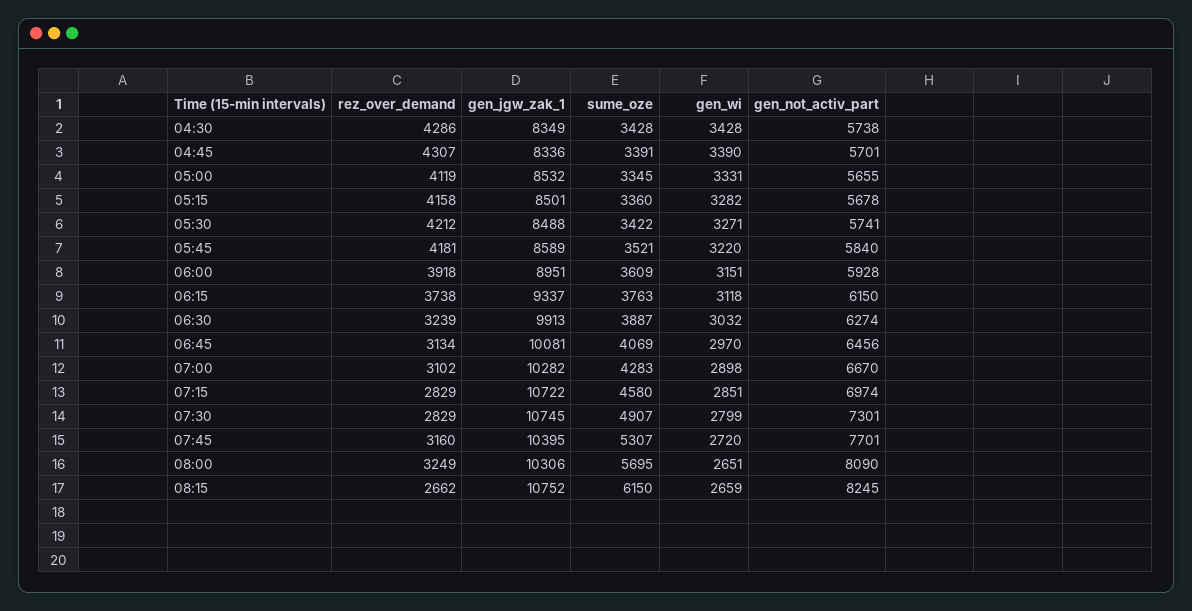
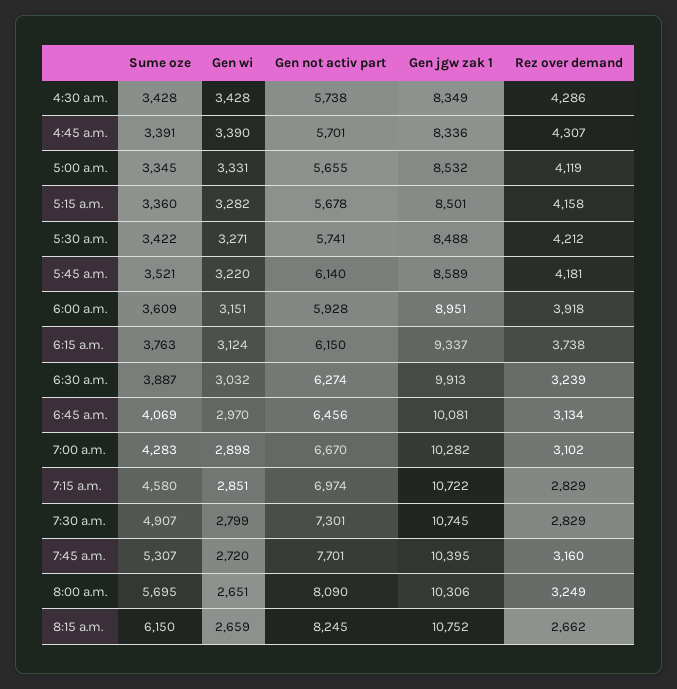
  {
    "rez_over_demand": {
      "04:30": 4286,
      "04:45": 4307,
      "05:00": 4119,
      "05:15": 4158,
      "05:30": 4212,
      "05:45": 4181,
      "06:00": 3918,
      "06:15": 3738,
      "06:30": 3239,
      "06:45": 3134,
      "07:00": 3102,
      "07:15": 2829,
      "07:30": 2829,
      "07:45": 3160,
      "08:00": 3249,
      "08:15": 2662
    },
    "gen_jgw_zak_1": {
      "04:30": 8349,
      "04:45": 8336,
      "05:00": 8532,
      "05:15": 8501,
      "05:30": 8488,
      "05:45": 8589,
      "06:00": 8951,
      "06:15": 9337,
      "06:30": 9913,
      "06:45": 10081,
      "07:00": 10282,
      "07:15": 10722,
      "07:30": 10745,
      "07:45": 10395,
      "08:00": 10306,
      "08:15": 10752
    },
    "sume_oze": {
      "04:30": 3428,
      "04:45": 3391,
      "05:00": 3345,
      "05:15": 3360,
      "05:30": 3422,
      "05:45": 3521,
      "06:00": 3609,
      "06:15": 3763,
      "06:30": 3887,
      "06:45": 4069,
      "07:00": 4283,
      "07:15": 4580,
      "07:30": 4907,
      "07:45": 5307,
      "08:00": 5695,
      "08:15": 6150
    },
    "gen_wi": {
      "04:30": 3428,
      "04:45": 3390,
      "05:00": 3331,
      "05:15": 3282,
      "05:30": 3271,
      "05:45": 3220,
      "06:00": 3151,
-     "06:15": 3118,
+     "06:15": 3124,
      "06:30": 3032,
      "06:45": 2970,
      "07:00": 2898,
      "07:15": 2851,
      "07:30": 2799,
      "07:45": 2720,
      "08:00": 2651,
      "08:15": 2659
    },
    "gen_not_activ_part": {
      "04:30": 5738,
      "04:45": 5701,
      "05:00": 5655,
      "05:15": 5678,
      "05:30": 5741,
-     "05:45": 5840,
+     "05:45": 6140,
      "06:00": 5928,
      "06:15": 6150,
      "06:30": 6274,
      "06:45": 6456,
      "07:00": 6670,
      "07:15": 6974,
      "07:30": 7301,
      "07:45": 7701,
      "08:00": 8090,
      "08:15": 8245
    }
  }

